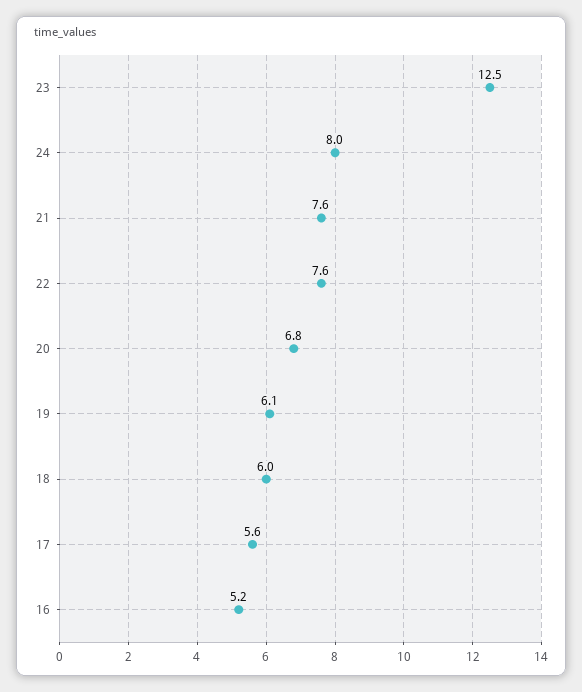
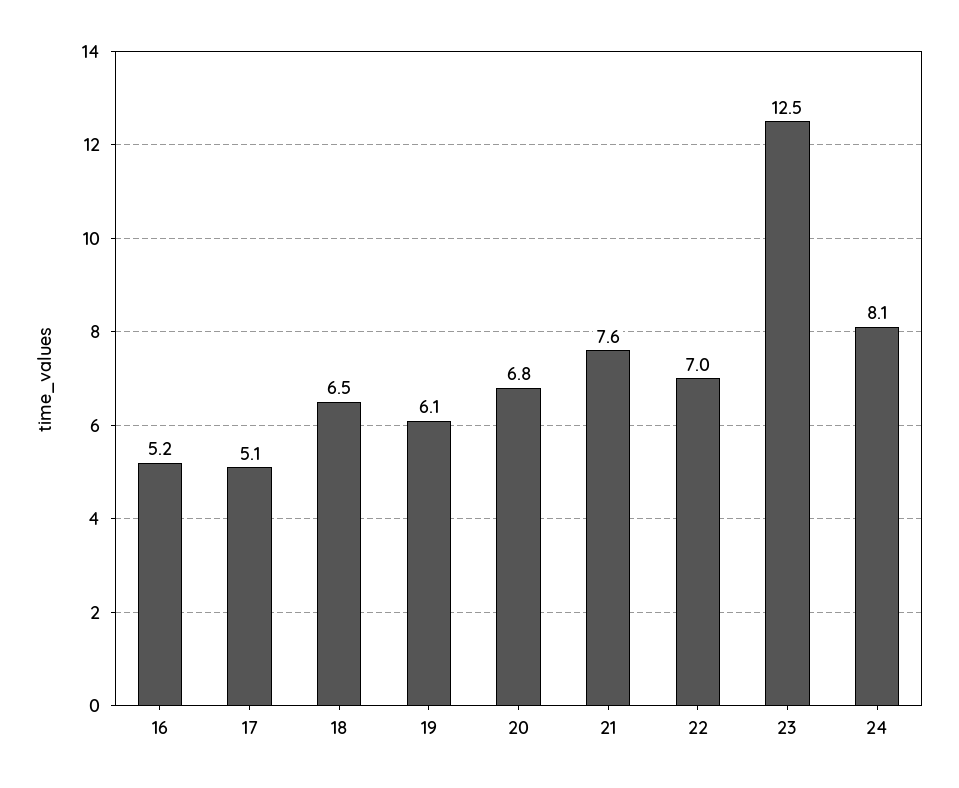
  {
    "23": 12.5,
-   "24": 8,
+   "24": 8.1,
    "21": 7.6,
-   "22": 7.6,
+   "22": 7,
    "20": 6.8,
    "19": 6.1,
-   "18": 6,
+   "18": 6.5,
-   "17": 5.6,
+   "17": 5.1,
    "16": 5.2
  }

